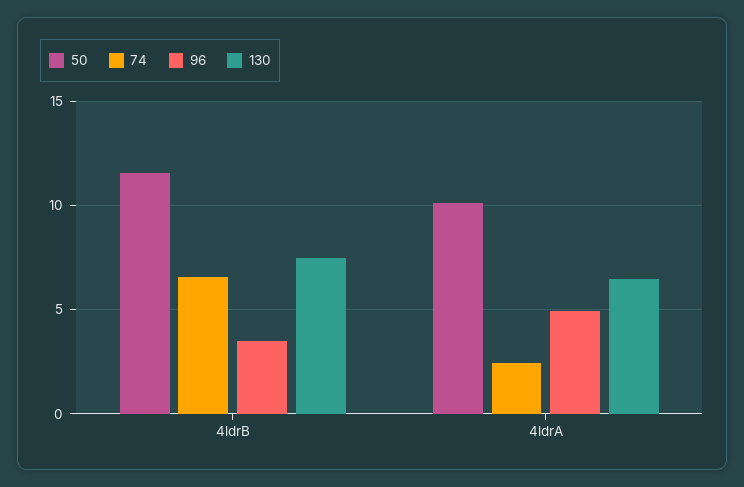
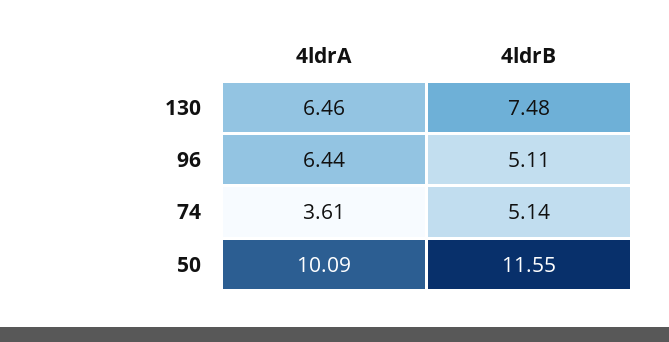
  {
    "50": {
      "4ldrB": 11.55,
      "4ldrA": 10.09
    },
    "74": {
-     "4ldrB": 6.5,
+     "4ldrB": 5.14,
-     "4ldrA": 2.5
+     "4ldrA": 3.61
    },
    "96": {
-     "4ldrB": 3.5,
+     "4ldrB": 5.11,
-     "4ldrA": 5
+     "4ldrA": 6.44
    },
    "130": {
      "4ldrB": 7.48,
      "4ldrA": 6.46
    }
  }

